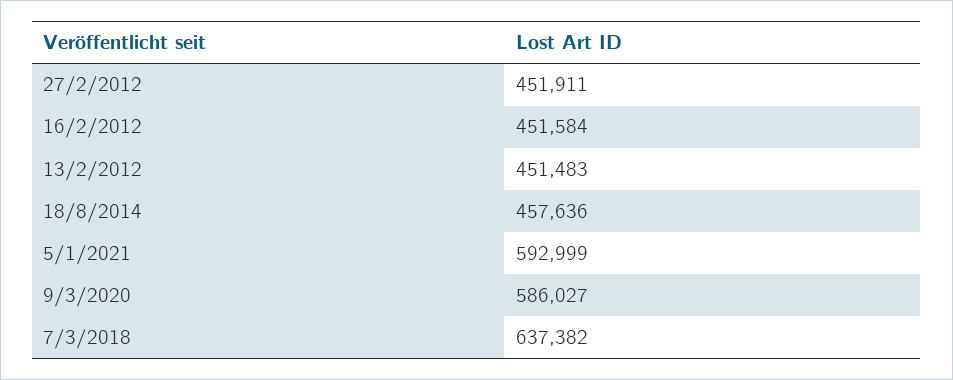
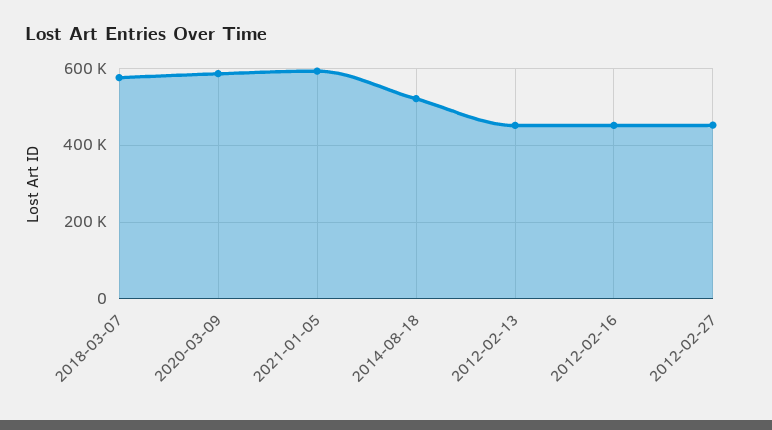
  {
    "27/2/2012": 451911,
    "16/2/2012": 451584,
    "13/2/2012": 451483,
-   "18/8/2014": 457636,
+   "18/8/2014": 520000,
    "5/1/2021": 592999,
    "9/3/2020": 586027,
-   "7/3/2018": 637382
+   "7/3/2018": 580000
  }

